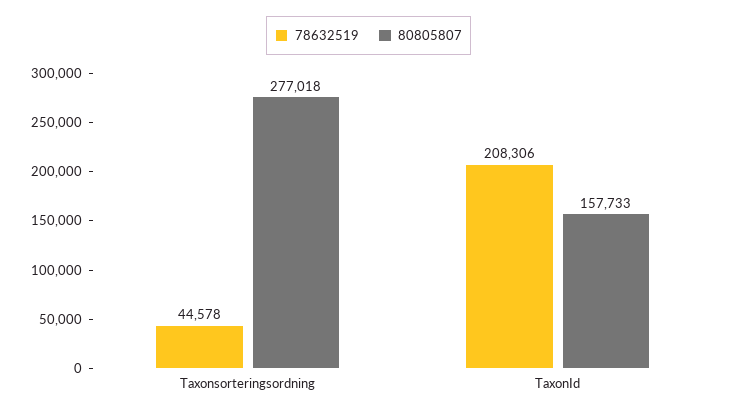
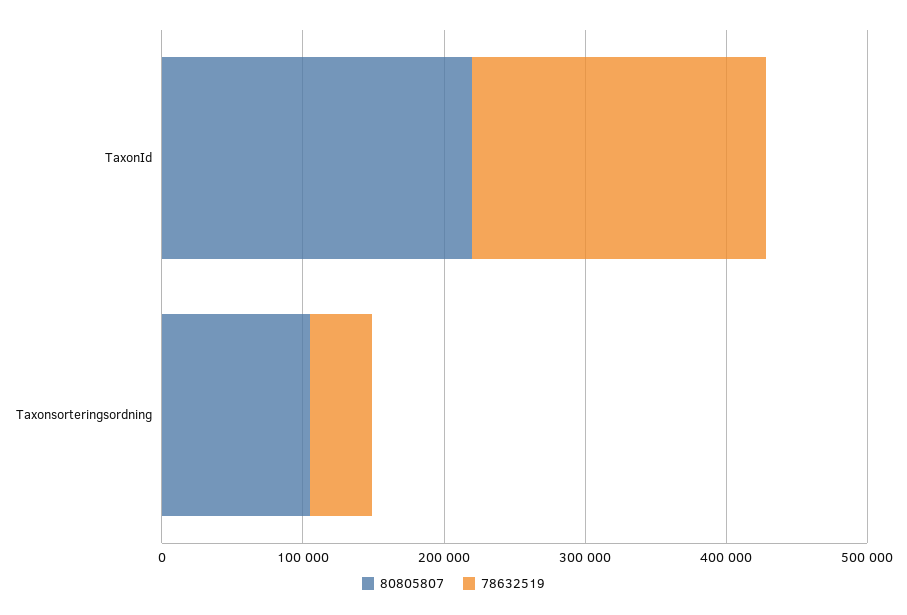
  {
    "78632519": {
      "Taxonsorteringsordning": 44578,
      "TaxonId": 208306
    },
    "80805807": {
-     "Taxonsorteringsordning": 277018,
+     "Taxonsorteringsordning": 100000,
-     "TaxonId": 157733
+     "TaxonId": 220000
    }
  }

